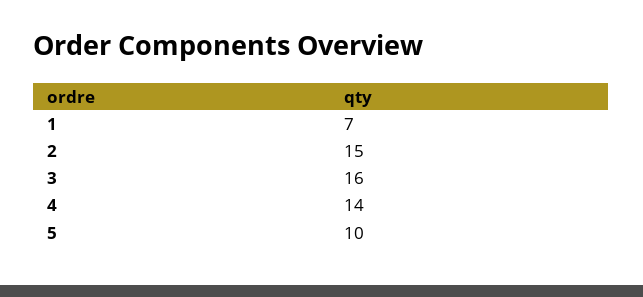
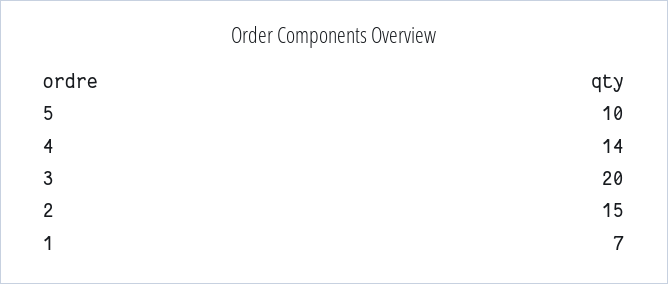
  {
    "1": 7,
    "2": 15,
-   "3": 16,
+   "3": 20,
    "4": 14,
    "5": 10
  }

